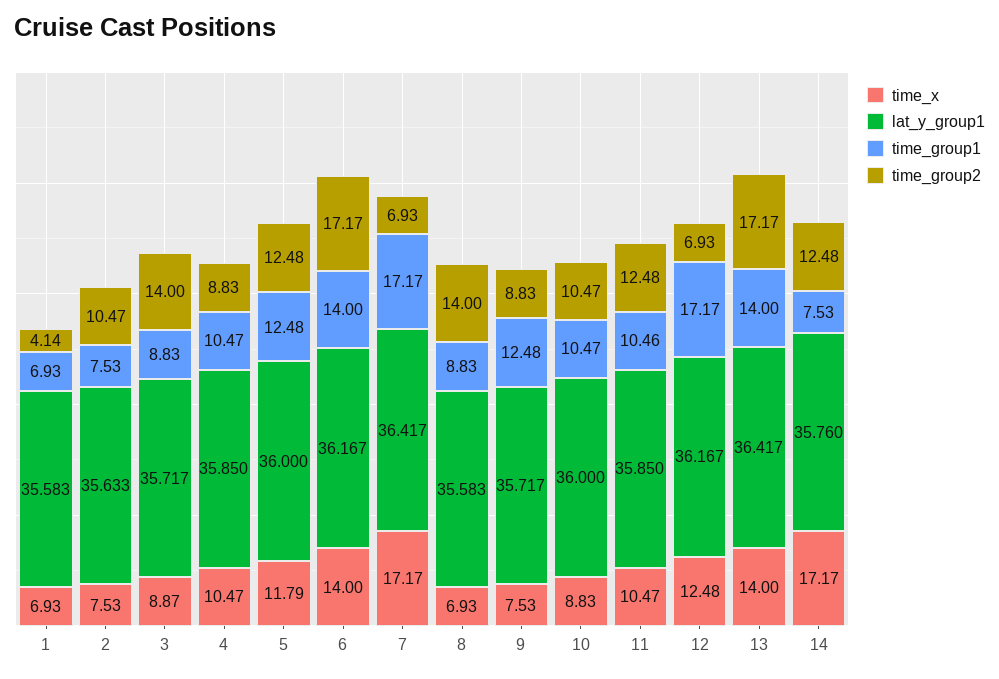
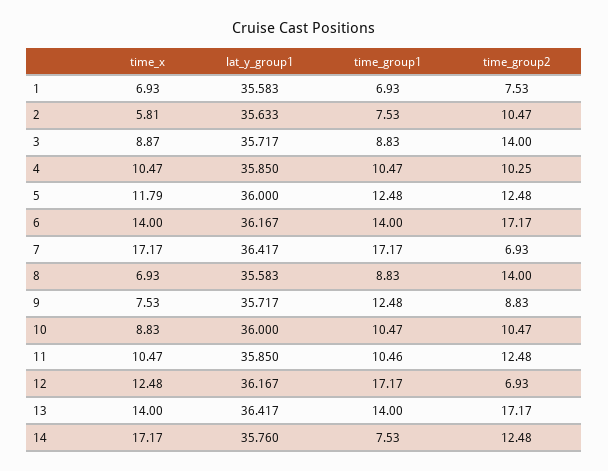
  {
    "time_x": {
      "1": 6.93,
-     "2": 7.53,
+     "2": 5.81,
      "3": 8.87,
      "4": 10.47,
      "5": 11.79,
      "6": 14,
      "7": 17.17,
      "8": 6.93,
      "9": 7.53,
      "10": 8.83,
      "11": 10.47,
      "12": 12.48,
      "13": 14,
      "14": 17.17
    },
    "lat_y_group1": {
      "1": 35.583,
      "2": 35.633,
      "3": 35.717,
      "4": 35.85,
      "5": 36,
      "6": 36.167,
      "7": 36.417,
      "8": 35.583,
      "9": 35.717,
      "10": 36,
      "11": 35.85,
      "12": 36.167,
      "13": 36.417,
      "14": 35.76
    },
    "time_group1": {
      "1": 6.93,
      "2": 7.53,
      "3": 8.83,
      "4": 10.47,
      "5": 12.48,
      "6": 14,
      "7": 17.17,
      "8": 8.83,
      "9": 12.48,
      "10": 10.47,
      "11": 10.46,
      "12": 17.17,
      "13": 14,
      "14": 7.53
    },
    "time_group2": {
-     "1": 4.14,
+     "1": 7.53,
      "2": 10.47,
      "3": 14,
-     "4": 8.83,
+     "4": 10.25,
      "5": 12.48,
      "6": 17.17,
      "7": 6.93,
      "8": 14,
      "9": 8.83,
      "10": 10.47,
      "11": 12.48,
      "12": 6.93,
      "13": 17.17,
      "14": 12.48
    }
  }

